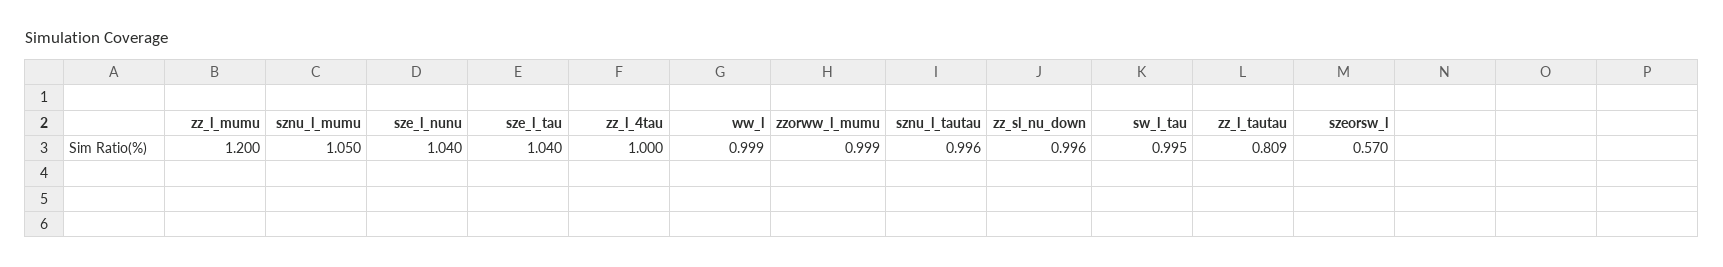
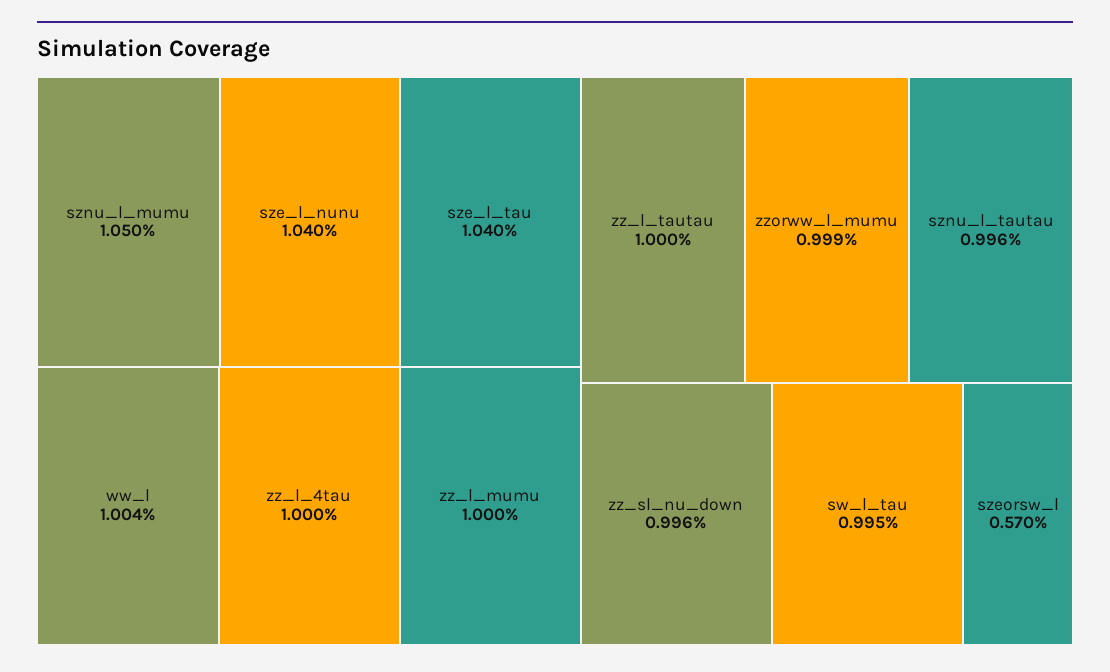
  {
-   "zz_l_mumu": 1.2,
+   "zz_l_mumu": 1,
    "sznu_l_mumu": 1.05,
    "sze_l_nunu": 1.04,
    "sze_l_tau": 1.04,
    "zz_l_4tau": 1,
-   "ww_l": 0.999,
+   "ww_l": 1.004,
    "zzorww_l_mumu": 0.999,
    "sznu_l_tautau": 0.996,
    "zz_sl_nu_down": 0.996,
    "sw_l_tau": 0.995,
-   "zz_l_tautau": 0.809,
+   "zz_l_tautau": 1,
    "szeorsw_l": 0.57
  }

